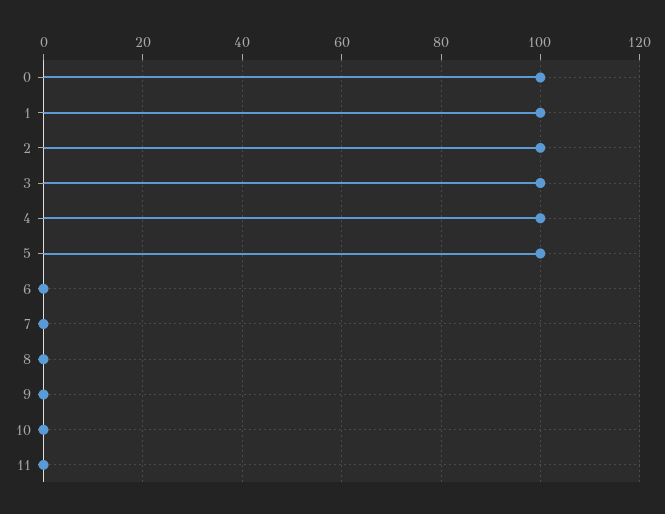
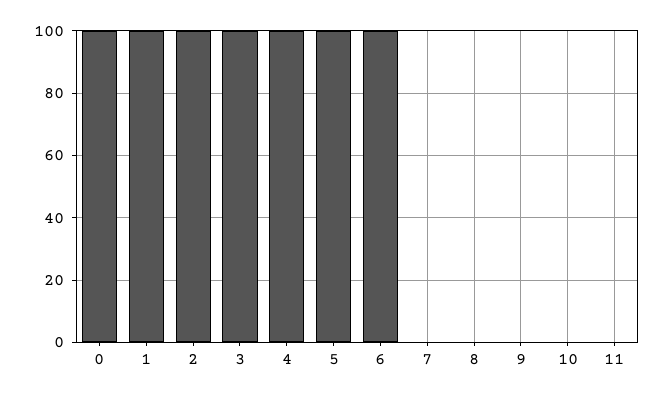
  {
    "0": 100,
    "1": 100,
    "2": 100,
    "3": 100,
    "4": 100,
    "5": 100,
-   "6": 0,
+   "6": 100,
    "7": 0,
    "8": 0,
    "9": 0,
    "10": 0,
    "11": 0
  }

